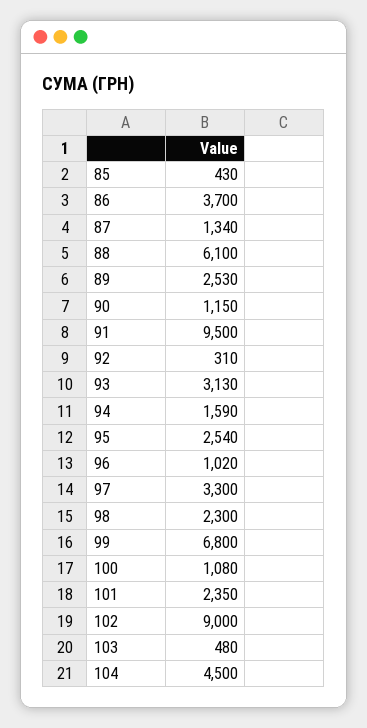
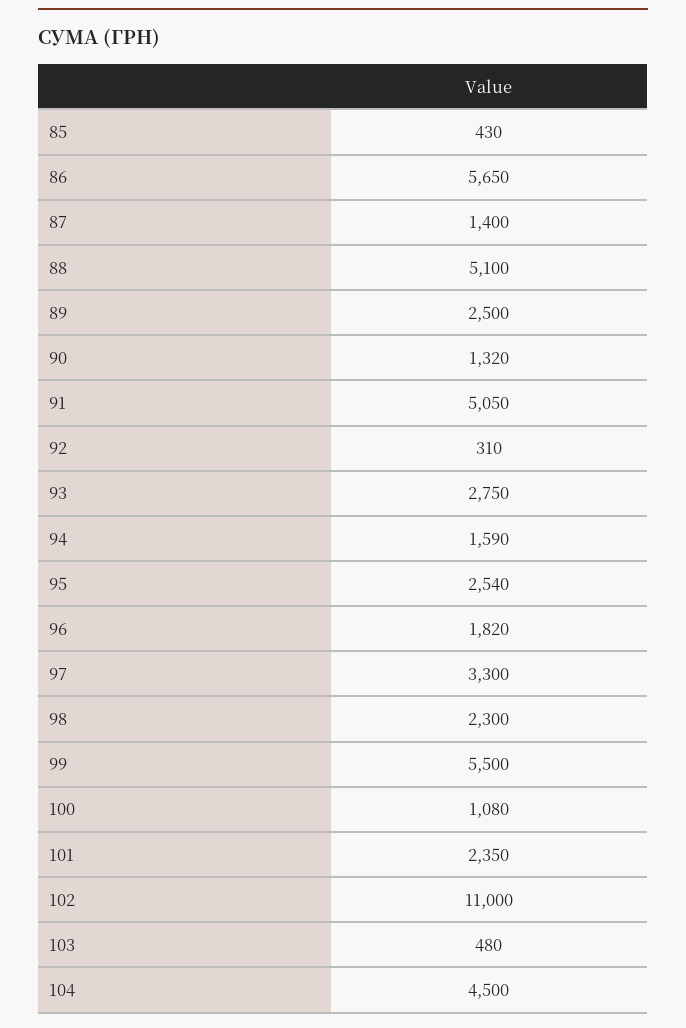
  {
    "85": 430,
-   "86": 3700,
+   "86": 5650,
-   "87": 1340,
+   "87": 1400,
-   "88": 6100,
+   "88": 5100,
-   "89": 2530,
+   "89": 2500,
-   "90": 1150,
+   "90": 1320,
-   "91": 9500,
+   "91": 5050,
    "92": 310,
-   "93": 3130,
+   "93": 2750,
    "94": 1590,
    "95": 2540,
-   "96": 1020,
+   "96": 1820,
    "97": 3300,
    "98": 2300,
-   "99": 6800,
+   "99": 5500,
    "100": 1080,
    "101": 2350,
-   "102": 9000,
+   "102": 11000,
    "103": 480,
    "104": 4500
  }

